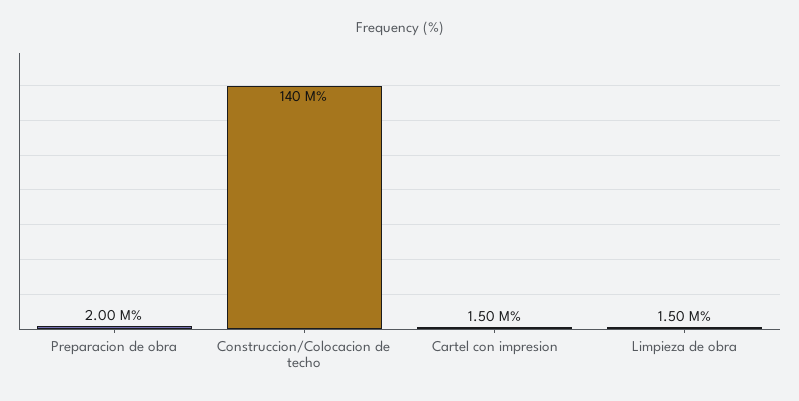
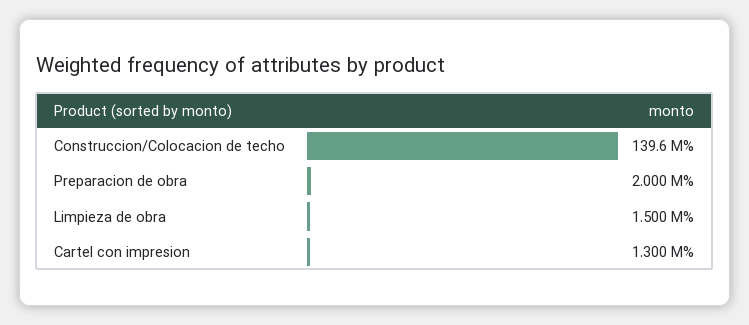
  {
    "Preparacion de obra": 2000000,
    "Construccion/Colocacion de techo": 139600000,
-   "Cartel con impresion": 1500000,
+   "Cartel con impresion": 1300000,
    "Limpieza de obra": 1500000
  }

